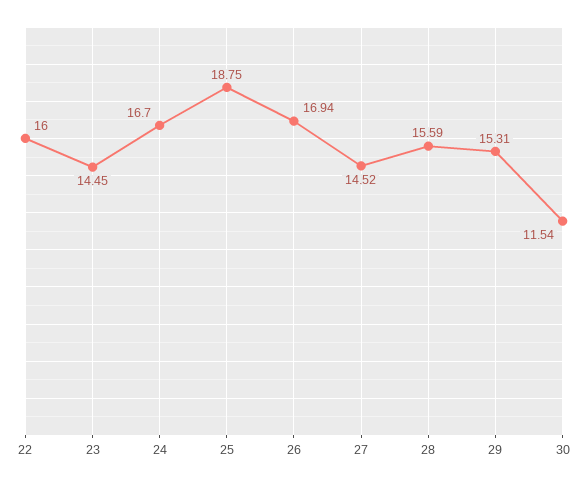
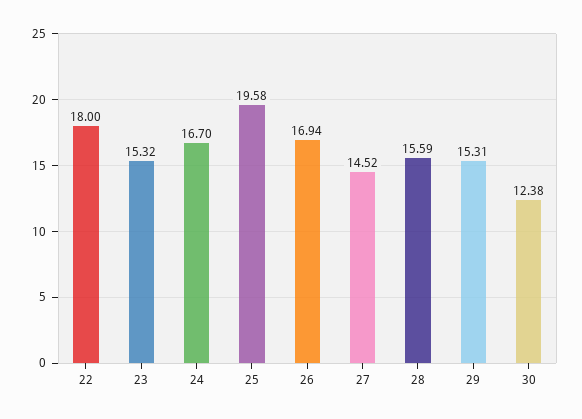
  {
-   "22": 16,
+   "22": 18,
-   "23": 14.45,
+   "23": 15.32,
    "24": 16.7,
-   "25": 18.75,
+   "25": 19.58,
    "26": 16.94,
    "27": 14.52,
    "28": 15.59,
    "29": 15.31,
-   "30": 11.54
+   "30": 12.38
  }

